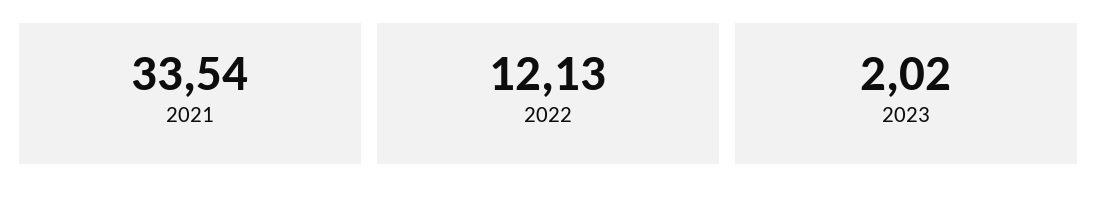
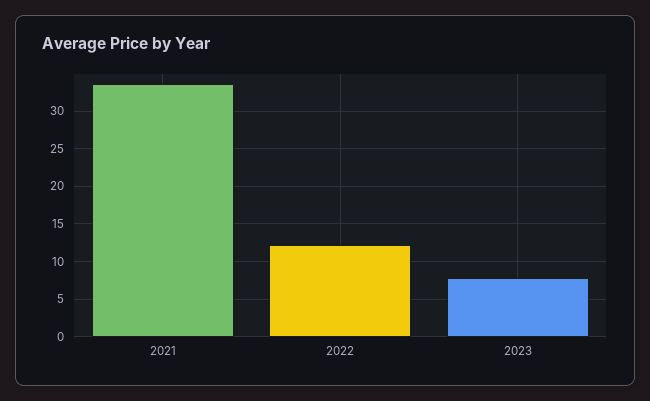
  {
    "2021": 33.54,
    "2022": 12.13,
-   "2023": 2.02
+   "2023": 8
  }

